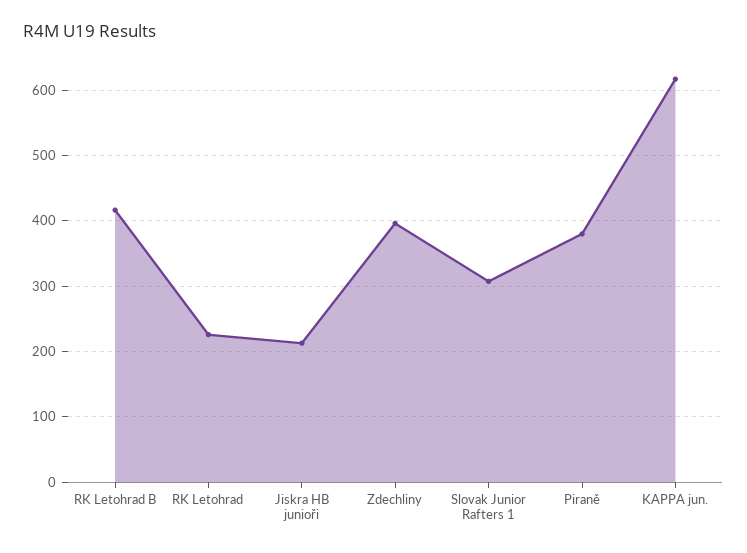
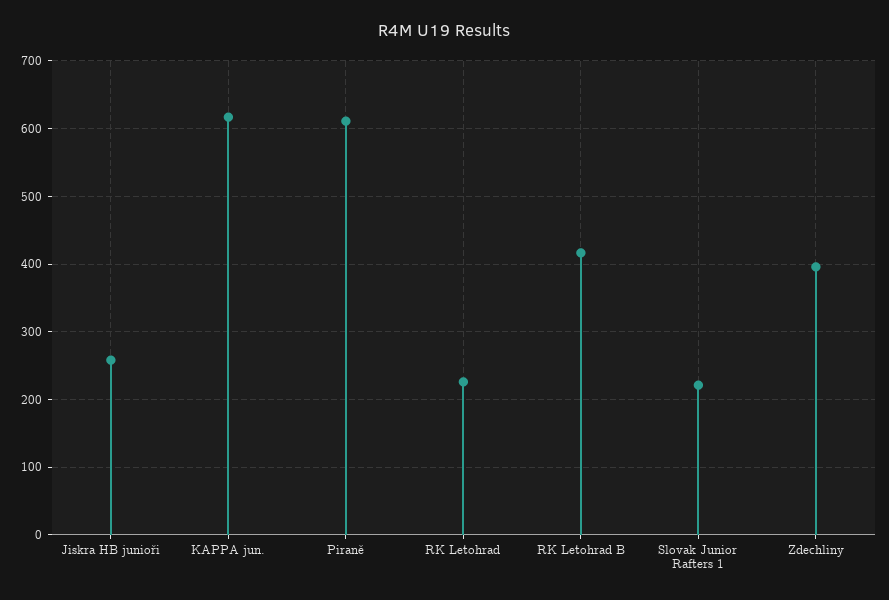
  {
    "RK Letohrad B": 420,
    "RK Letohrad": 230,
-   "Jiskra HB junioři": 210,
+   "Jiskra HB junioři": 260,
    "Zdechliny": 400,
-   "Slovak Junior Rafters 1": 310,
+   "Slovak Junior Rafters 1": 220,
-   "Piraně": 380,
+   "Piraně": 610,
    "KAPPA jun.": 620
  }

